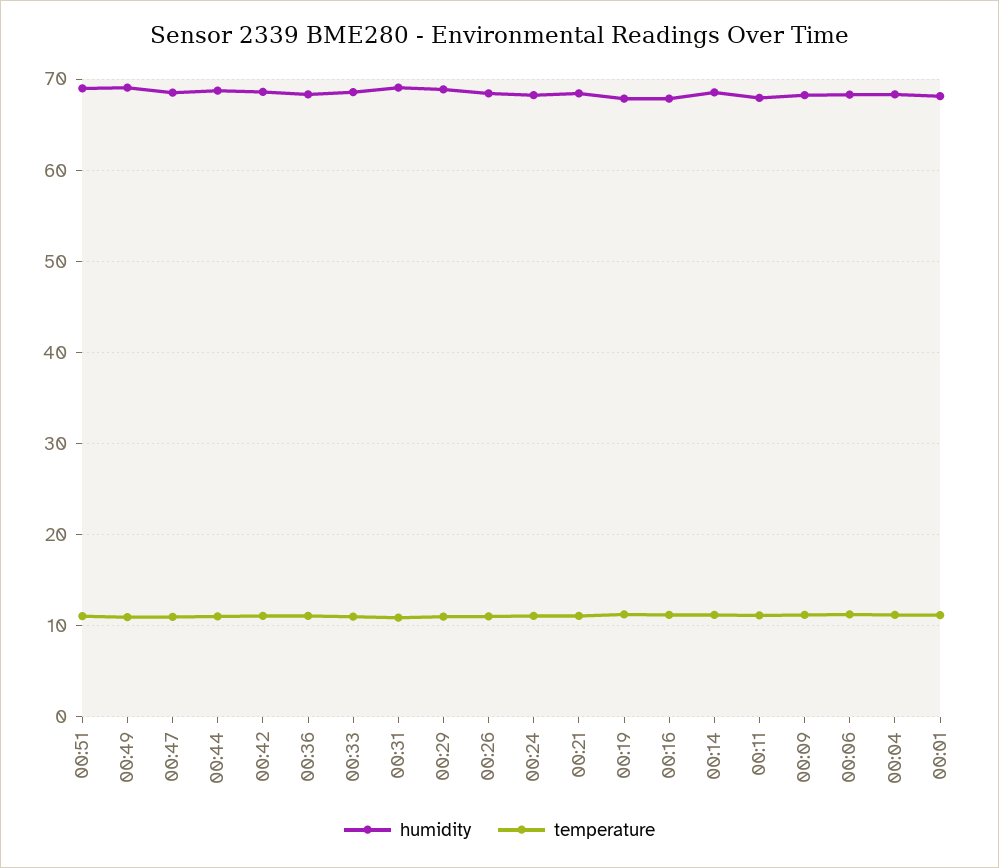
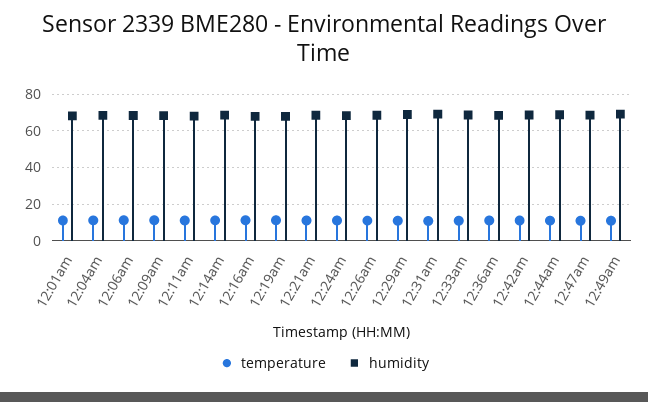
  {
    "humidity": {
-     "00:51": 69,
      "00:49": 69,
      "00:47": 69,
      "00:44": 69,
      "00:42": 69,
      "00:36": 68,
      "00:33": 69,
      "00:31": 69,
      "00:29": 69,
      "00:26": 68,
      "00:24": 68,
      "00:21": 68,
      "00:19": 68,
      "00:16": 68,
      "00:14": 69,
      "00:11": 68,
      "00:09": 68,
      "00:06": 68,
      "00:04": 68,
      "00:01": 68
    },
    "temperature": {
-     "00:51": 11,
      "00:49": 11,
      "00:47": 11,
      "00:44": 11,
      "00:42": 11,
      "00:36": 11,
      "00:33": 11,
      "00:31": 11,
      "00:29": 11,
      "00:26": 11,
      "00:24": 11,
      "00:21": 11,
      "00:19": 11,
      "00:16": 11,
      "00:14": 11,
      "00:11": 11,
      "00:09": 11,
      "00:06": 11,
      "00:04": 11,
      "00:01": 11
    }
  }

